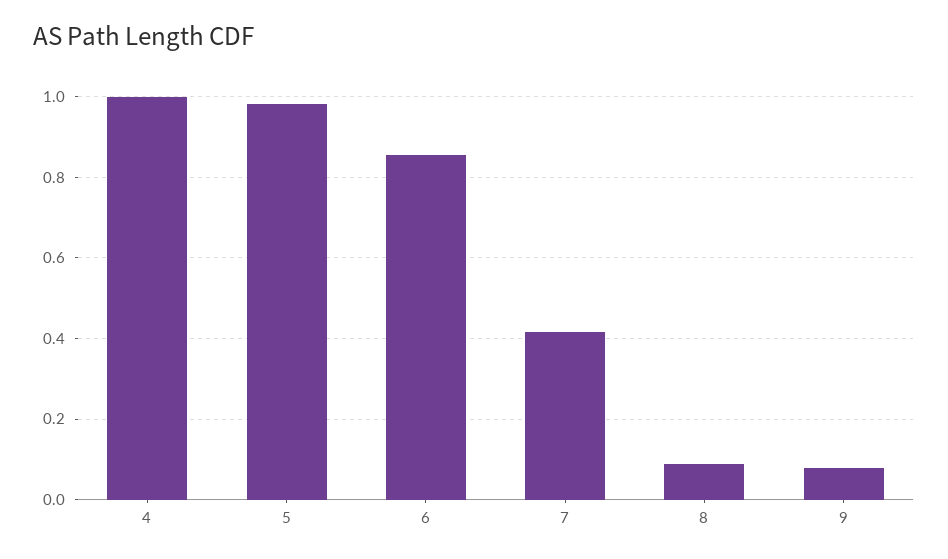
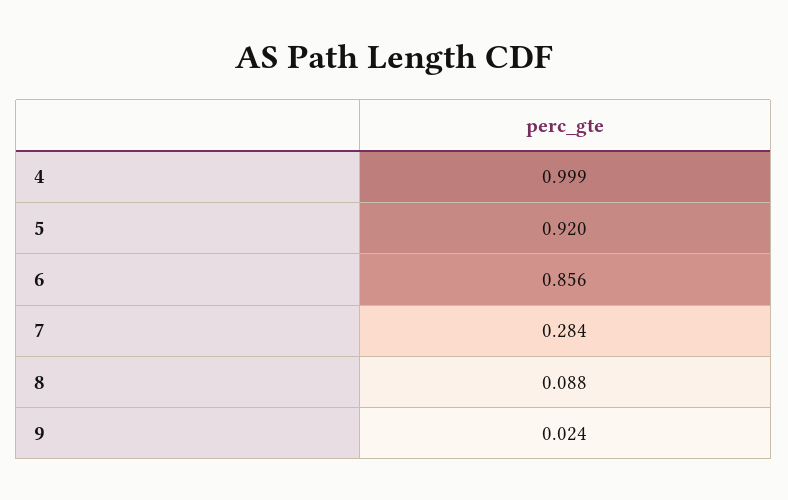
  {
    "4": 0.999,
-   "5": 0.98,
+   "5": 0.92,
    "6": 0.856,
-   "7": 0.42,
+   "7": 0.284,
    "8": 0.088,
-   "9": 0.08
+   "9": 0.024
  }

